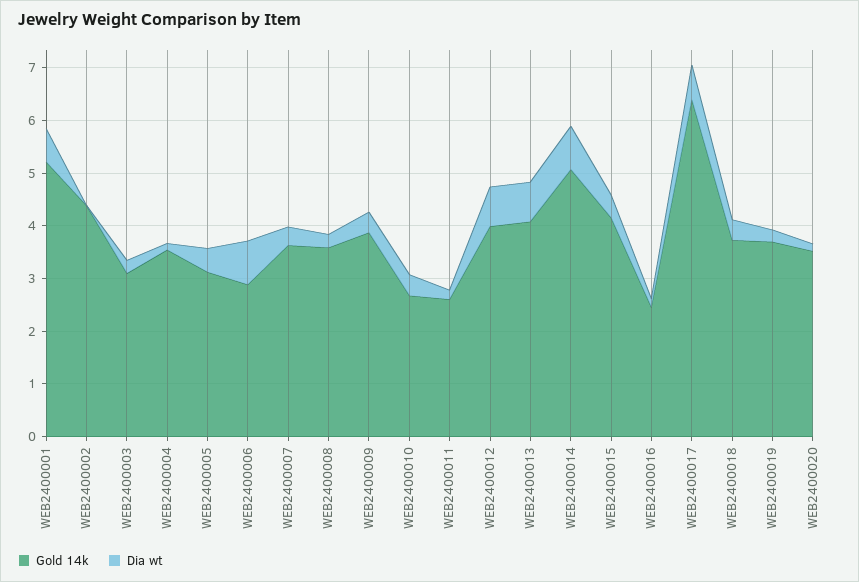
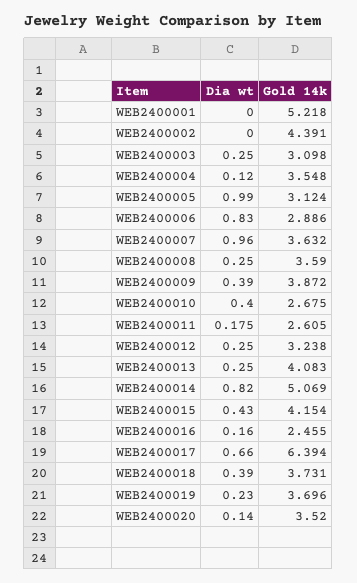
  {
    "Gold 14k": {
      "WEB2400001": 5.218,
      "WEB2400002": 4.391,
      "WEB2400003": 3.098,
      "WEB2400004": 3.548,
      "WEB2400005": 3.124,
      "WEB2400006": 2.886,
      "WEB2400007": 3.632,
      "WEB2400008": 3.59,
      "WEB2400009": 3.872,
      "WEB2400010": 2.675,
      "WEB2400011": 2.605,
-     "WEB2400012": 4,
+     "WEB2400012": 3.238,
      "WEB2400013": 4.083,
      "WEB2400014": 5.069,
      "WEB2400015": 4.154,
      "WEB2400016": 2.455,
      "WEB2400017": 6.394,
      "WEB2400018": 3.731,
      "WEB2400019": 3.696,
      "WEB2400020": 3.52
    },
    "Dia wt": {
-     "WEB2400001": 0.6,
+     "WEB2400001": 0,
      "WEB2400002": 0,
      "WEB2400003": 0.25,
      "WEB2400004": 0.12,
-     "WEB2400005": 0.4,
+     "WEB2400005": 0.99,
      "WEB2400006": 0.83,
-     "WEB2400007": 0.4,
+     "WEB2400007": 0.96,
      "WEB2400008": 0.25,
      "WEB2400009": 0.39,
      "WEB2400010": 0.4,
      "WEB2400011": 0.175,
-     "WEB2400012": 0.8,
+     "WEB2400012": 0.25,
-     "WEB2400013": 0.8,
+     "WEB2400013": 0.25,
      "WEB2400014": 0.82,
      "WEB2400015": 0.43,
      "WEB2400016": 0.16,
      "WEB2400017": 0.66,
      "WEB2400018": 0.39,
      "WEB2400019": 0.23,
      "WEB2400020": 0.14
    }
  }

